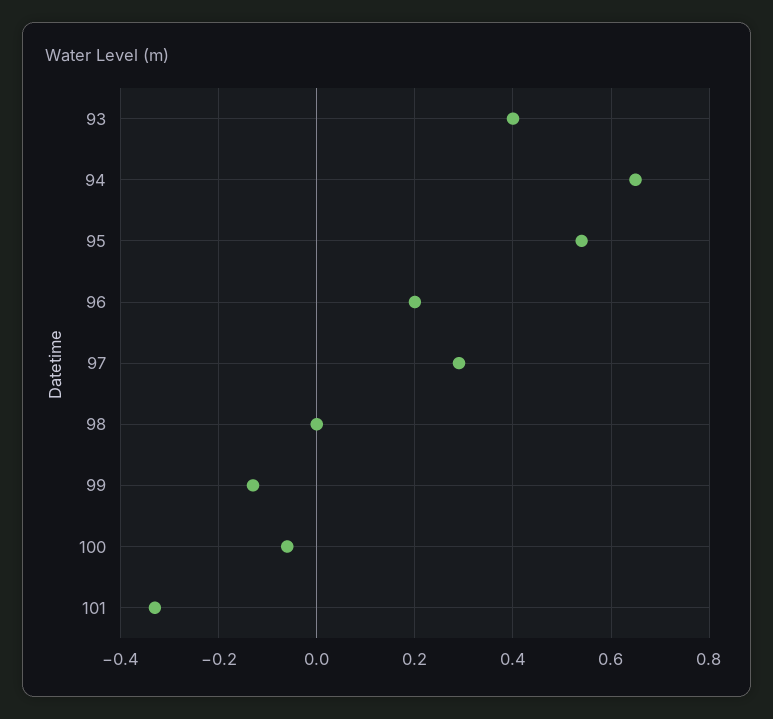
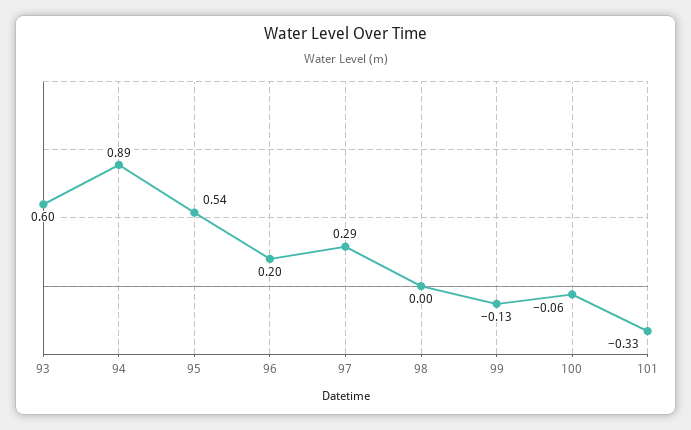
  {
-   "93": 0.4,
+   "93": 0.6,
-   "94": 0.65,
+   "94": 0.89,
    "95": 0.54,
    "96": 0.2,
    "97": 0.29,
    "98": 0,
    "99": -0.13,
    "100": -0.06,
    "101": -0.33
  }

